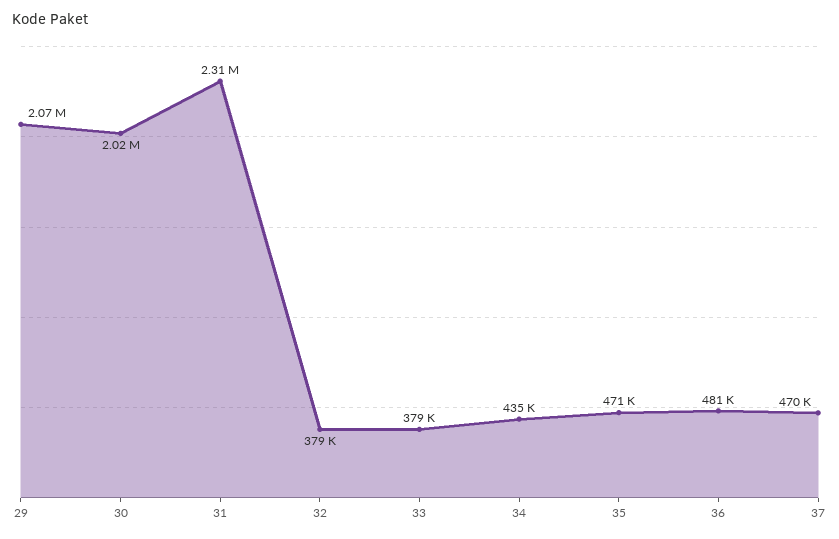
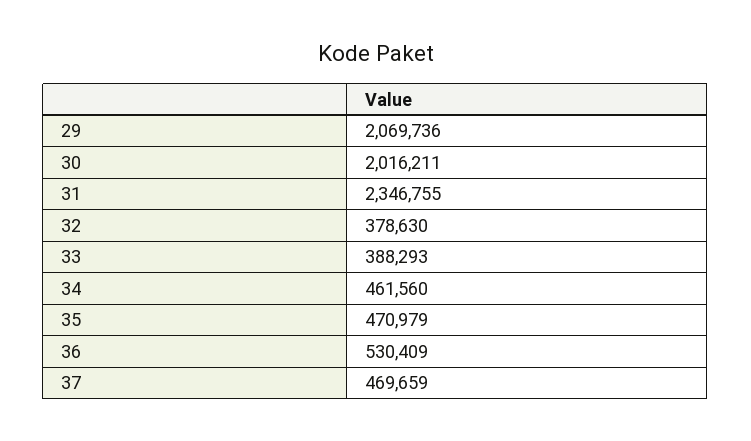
  {
    "29": 2069736,
    "30": 2016211,
-   "31": 2310000,
+   "31": 2346755,
    "32": 378630,
-   "33": 379000,
+   "33": 388293,
-   "34": 435000,
+   "34": 461560,
    "35": 470979,
-   "36": 481000,
+   "36": 530409,
    "37": 469659
  }

